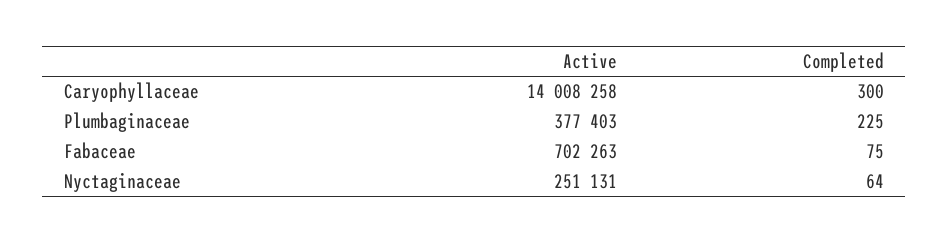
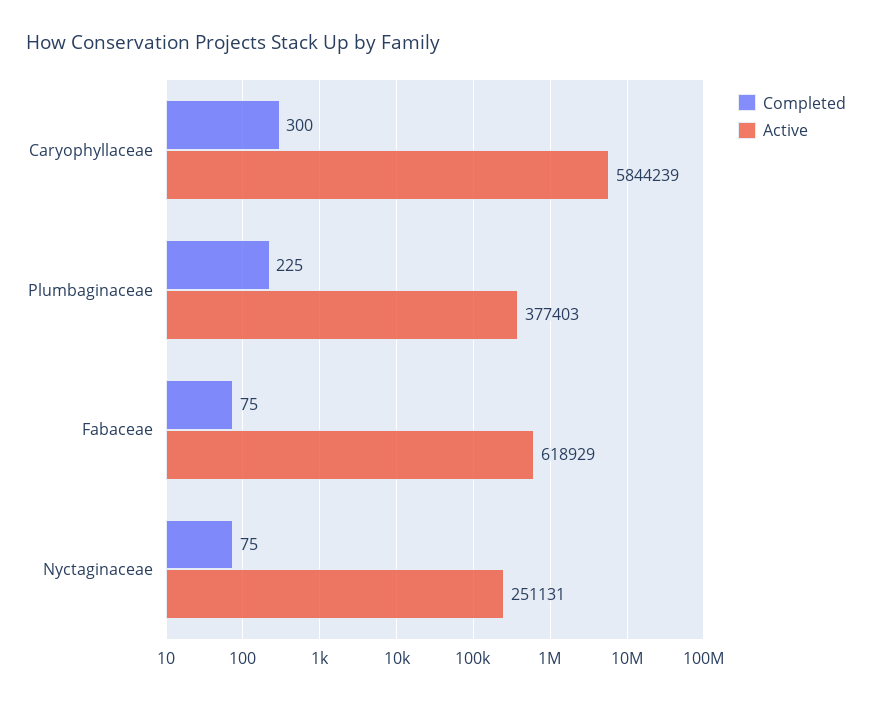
  {
    "Active": {
-     "Caryophyllaceae": 14008258,
+     "Caryophyllaceae": 5844239,
      "Plumbaginaceae": 377403,
-     "Fabaceae": 702263,
+     "Fabaceae": 618929,
      "Nyctaginaceae": 251131
    },
    "Completed": {
      "Caryophyllaceae": 300,
      "Plumbaginaceae": 225,
      "Fabaceae": 75,
-     "Nyctaginaceae": 64
+     "Nyctaginaceae": 75
    }
  }

